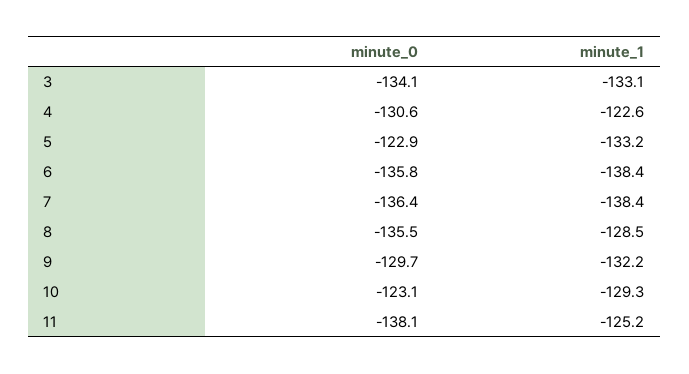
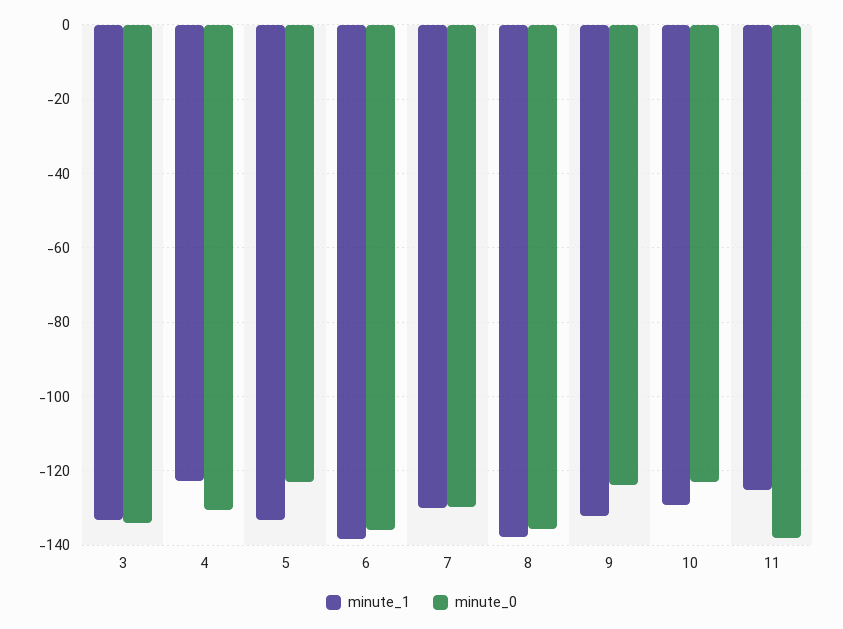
  {
    "minute_0": {
      "3": -134.1,
      "4": -130.6,
      "5": -122.9,
      "6": -135.8,
-     "7": -136.4,
+     "7": -130,
      "8": -135.5,
-     "9": -129.7,
+     "9": -124,
      "10": -123.1,
      "11": -138.1
    },
    "minute_1": {
      "3": -133.1,
      "4": -122.6,
      "5": -133.2,
      "6": -138.4,
-     "7": -138.4,
+     "7": -130,
-     "8": -128.5,
+     "8": -138,
      "9": -132.2,
      "10": -129.3,
      "11": -125.2
    }
  }

